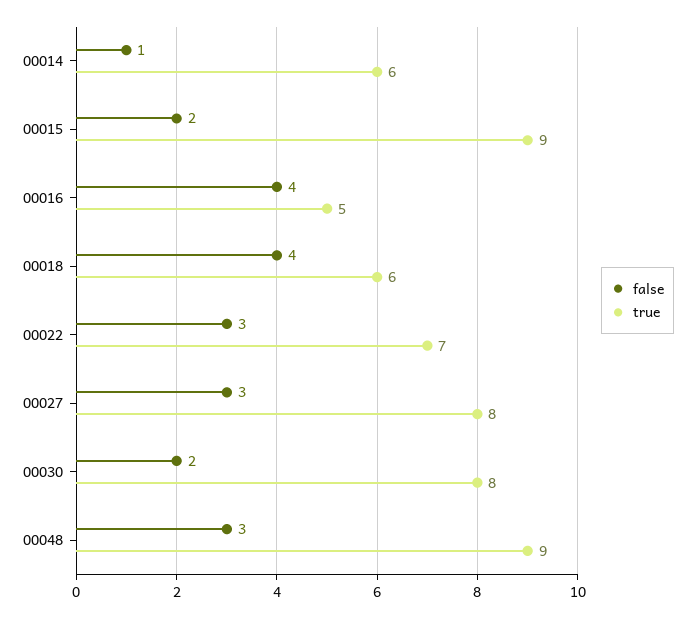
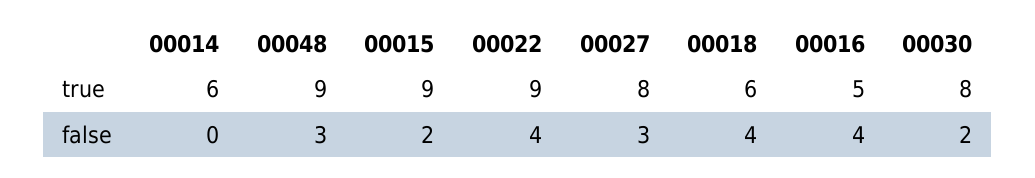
  {
    "false": {
-     "00014": 1,
+     "00014": 0,
      "00015": 2,
      "00016": 4,
      "00018": 4,
-     "00022": 3,
+     "00022": 4,
      "00027": 3,
      "00030": 2,
      "00048": 3
    },
    "true": {
      "00014": 6,
      "00015": 9,
      "00016": 5,
      "00018": 6,
-     "00022": 7,
+     "00022": 9,
      "00027": 8,
      "00030": 8,
      "00048": 9
    }
  }

